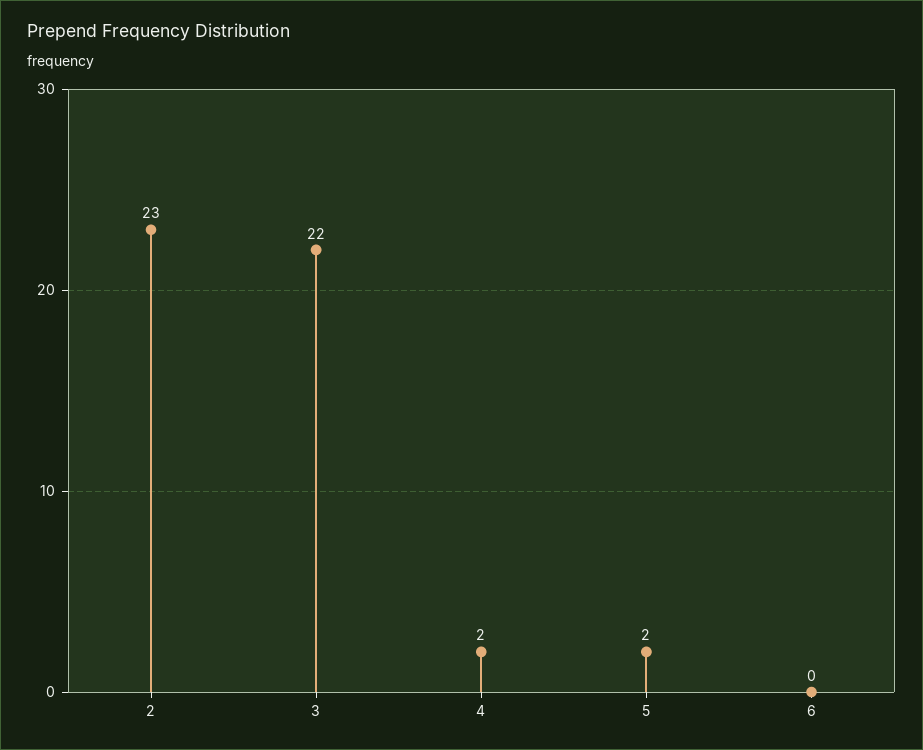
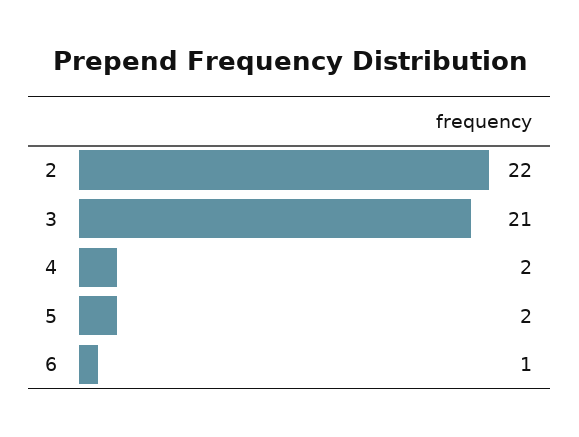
  {
-   "2": 23,
+   "2": 22,
-   "3": 22,
+   "3": 21,
    "4": 2,
    "5": 2,
-   "6": 0
+   "6": 1
  }

